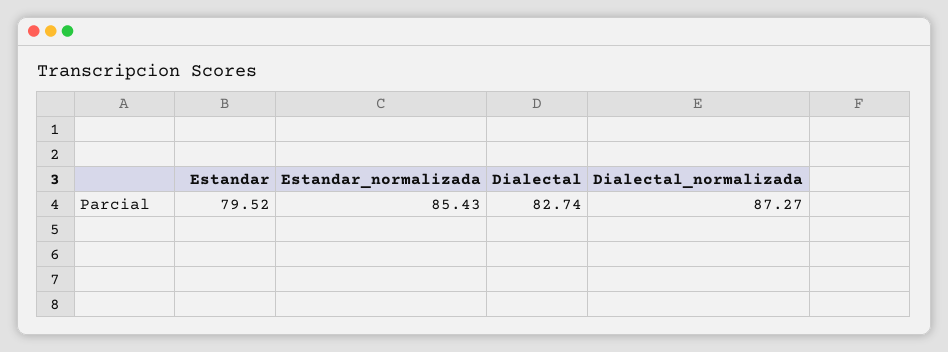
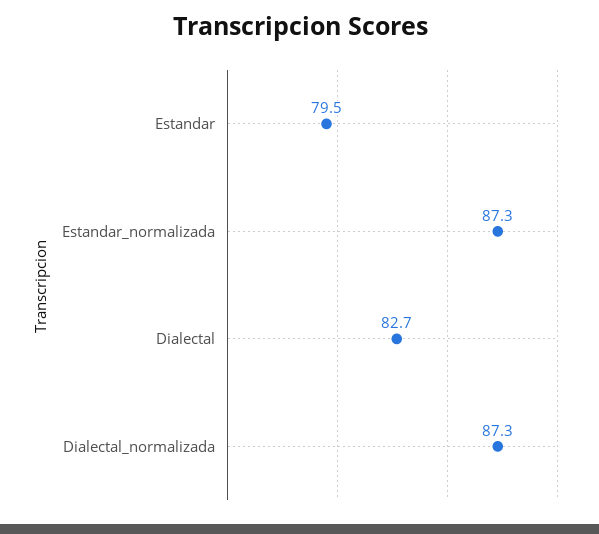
  {
    "Estandar": 79.52,
-   "Estandar_normalizada": 85.43,
+   "Estandar_normalizada": 87.3,
    "Dialectal": 82.74,
    "Dialectal_normalizada": 87.27
  }

